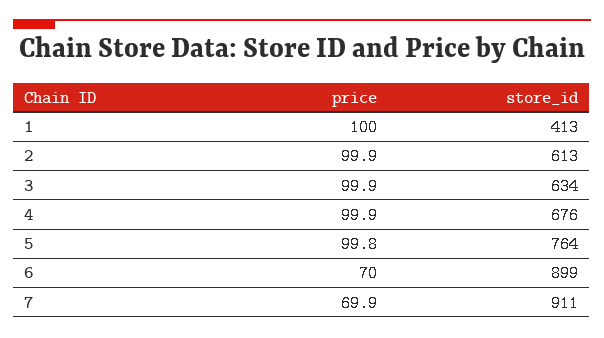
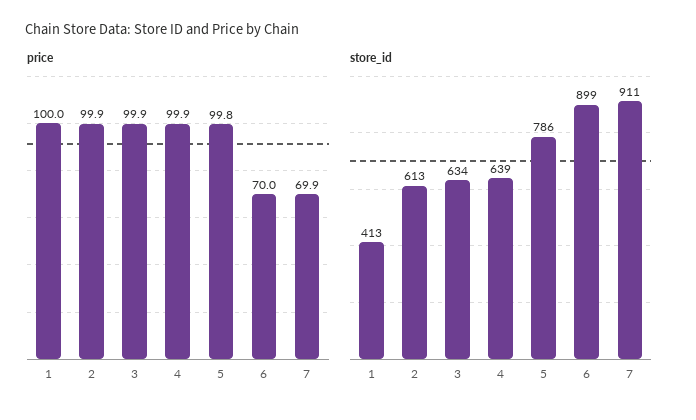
  {
    "price": {
      "1": 100,
      "2": 99.9,
      "3": 99.9,
      "4": 99.9,
      "5": 99.8,
      "6": 70,
      "7": 69.9
    },
    "store_id": {
      "1": 413,
      "2": 613,
      "3": 634,
-     "4": 676,
+     "4": 639,
-     "5": 764,
+     "5": 786,
      "6": 899,
      "7": 911
    }
  }

